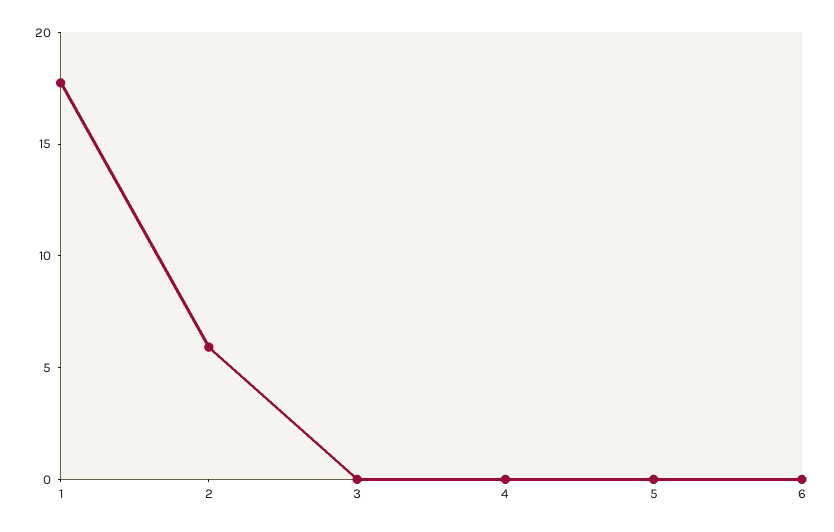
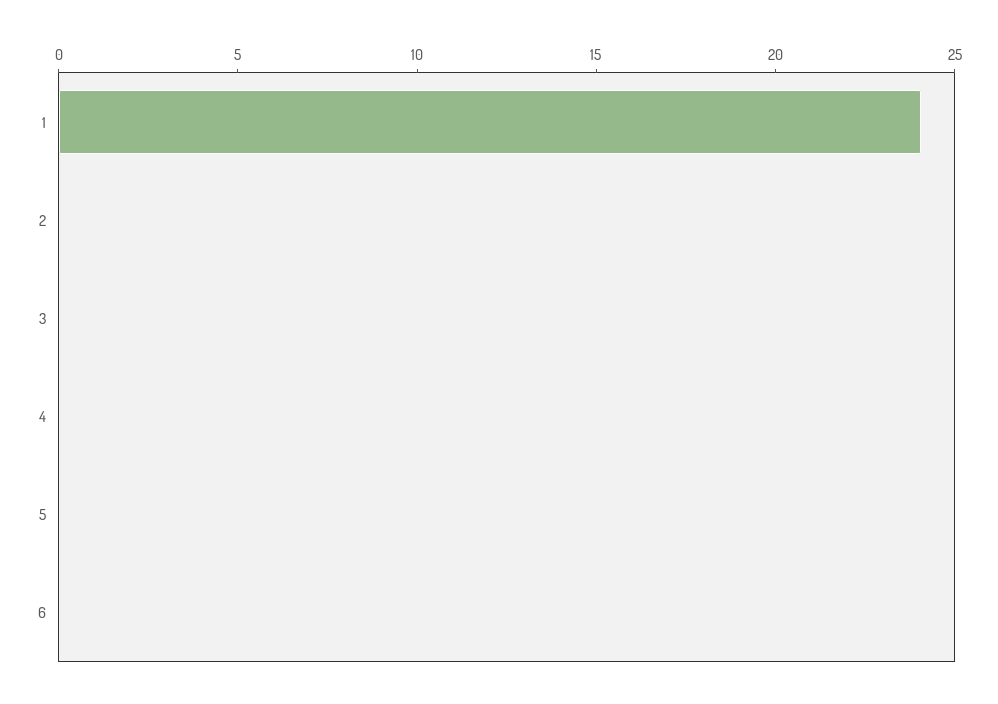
  {
-   "1": 18,
+   "1": 24,
-   "2": 6,
+   "2": 0,
    "3": 0,
    "4": 0,
    "5": 0,
    "6": 0
  }

